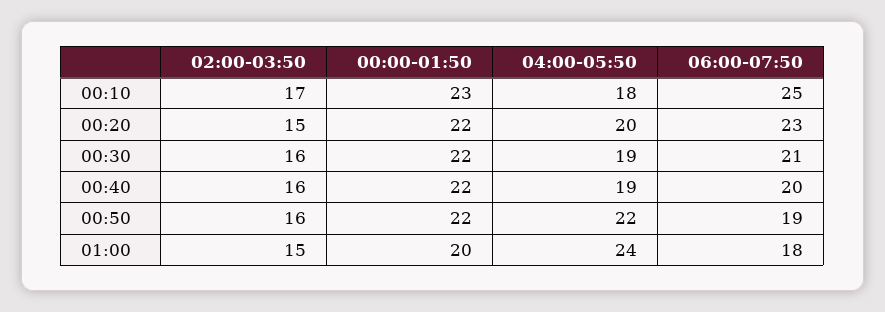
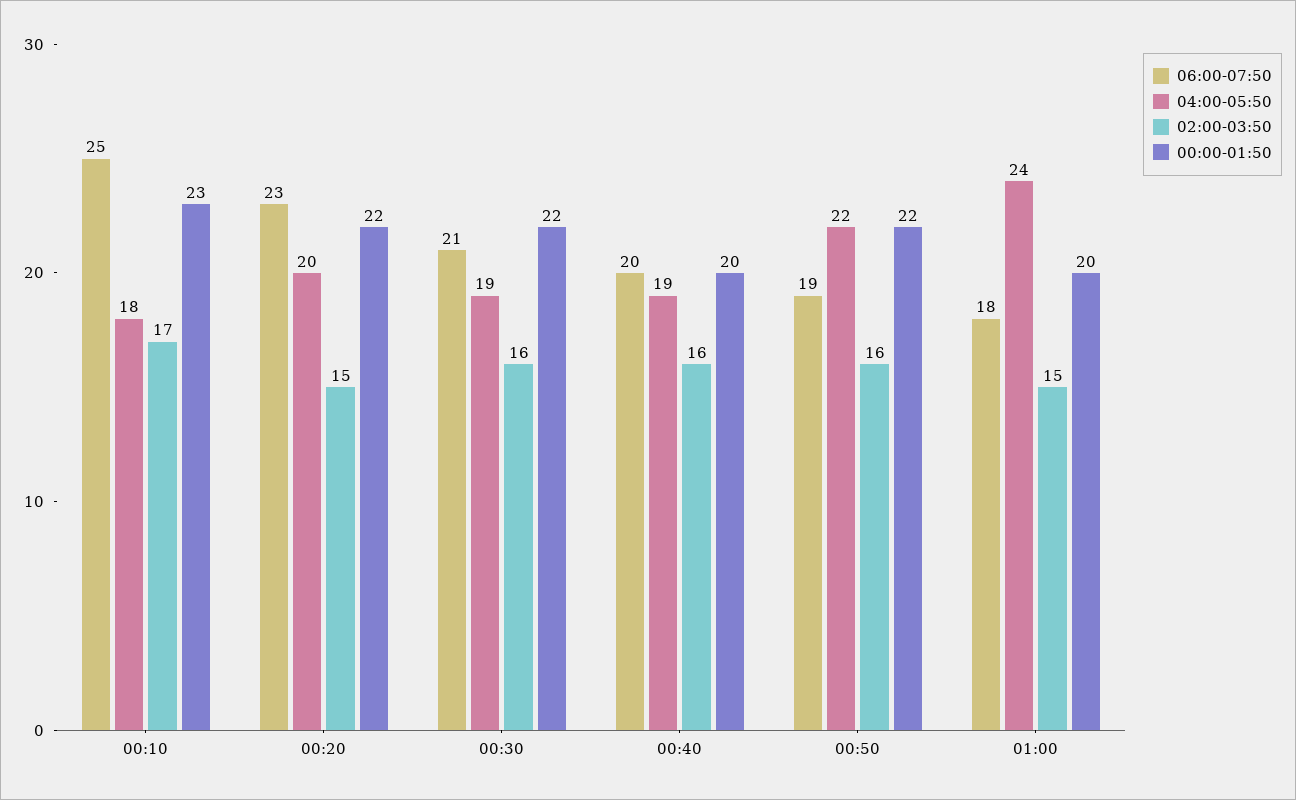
  {
    "02:00-03:50": {
      "00:10": 17,
      "00:20": 15,
      "00:30": 16,
      "00:40": 16,
      "00:50": 16,
      "01:00": 15
    },
    "00:00-01:50": {
      "00:10": 23,
      "00:20": 22,
      "00:30": 22,
-     "00:40": 22,
+     "00:40": 20,
      "00:50": 22,
      "01:00": 20
    },
    "04:00-05:50": {
      "00:10": 18,
      "00:20": 20,
      "00:30": 19,
      "00:40": 19,
      "00:50": 22,
      "01:00": 24
    },
    "06:00-07:50": {
      "00:10": 25,
      "00:20": 23,
      "00:30": 21,
      "00:40": 20,
      "00:50": 19,
      "01:00": 18
    }
  }

